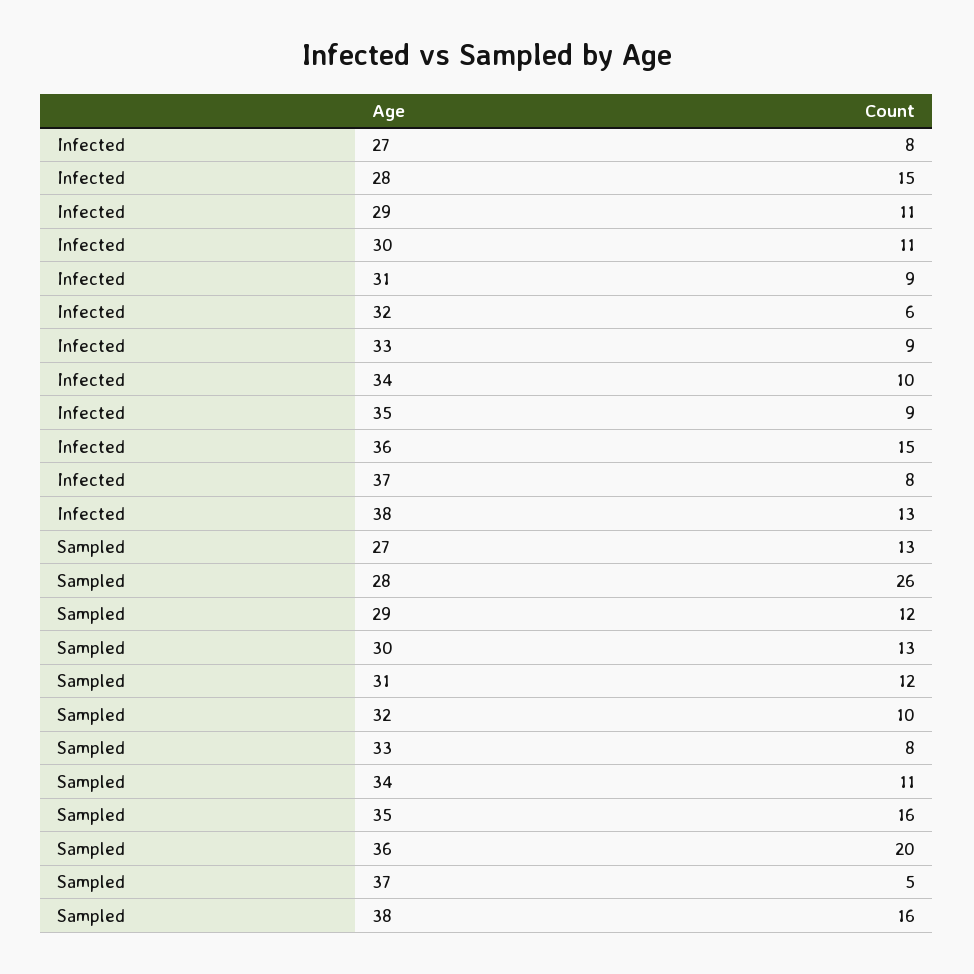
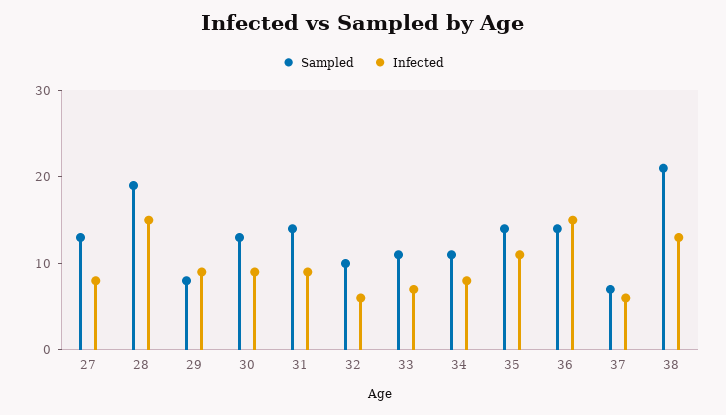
  {
    "Infected": {
      "27": 8,
      "28": 15,
-     "29": 11,
+     "29": 9,
-     "30": 11,
+     "30": 9,
      "31": 9,
      "32": 6,
-     "33": 9,
+     "33": 7,
-     "34": 10,
+     "34": 8,
-     "35": 9,
+     "35": 11,
      "36": 15,
-     "37": 8,
+     "37": 6,
      "38": 13
    },
    "Sampled": {
      "27": 13,
-     "28": 26,
+     "28": 19,
-     "29": 12,
+     "29": 8,
      "30": 13,
-     "31": 12,
+     "31": 14,
      "32": 10,
-     "33": 8,
+     "33": 11,
      "34": 11,
-     "35": 16,
+     "35": 14,
-     "36": 20,
+     "36": 14,
-     "37": 5,
+     "37": 7,
-     "38": 16
+     "38": 21
    }
  }

